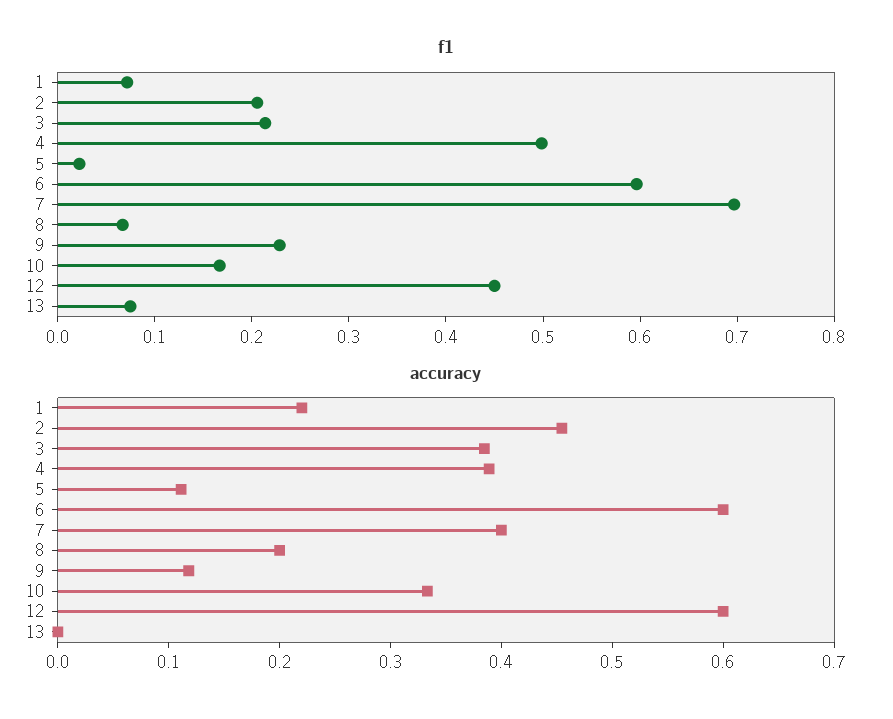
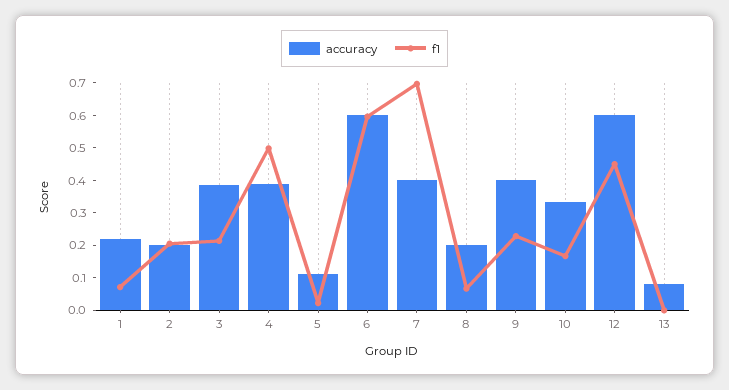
  {
    "f1": {
      "1": 0.08,
      "2": 0.2,
      "3": 0.22,
      "4": 0.5,
      "5": 0.02,
      "6": 0.6,
      "7": 0.7,
      "8": 0.06,
      "9": 0.22,
      "10": 0.16,
      "12": 0.46,
-     "13": 0.08
+     "13": 0
    },
    "accuracy": {
      "1": 0.22,
-     "2": 0.46,
+     "2": 0.2,
      "3": 0.38,
      "4": 0.38,
      "5": 0.12,
      "6": 0.6,
      "7": 0.4,
      "8": 0.2,
-     "9": 0.12,
+     "9": 0.4,
      "10": 0.34,
      "12": 0.6,
-     "13": 0
+     "13": 0.075
    }
  }

